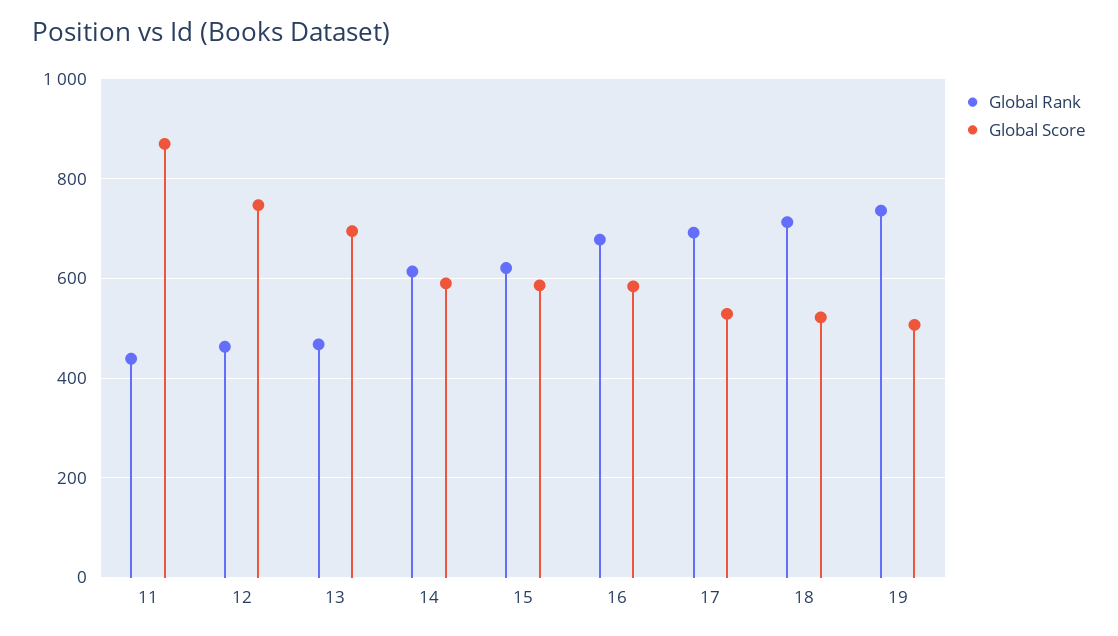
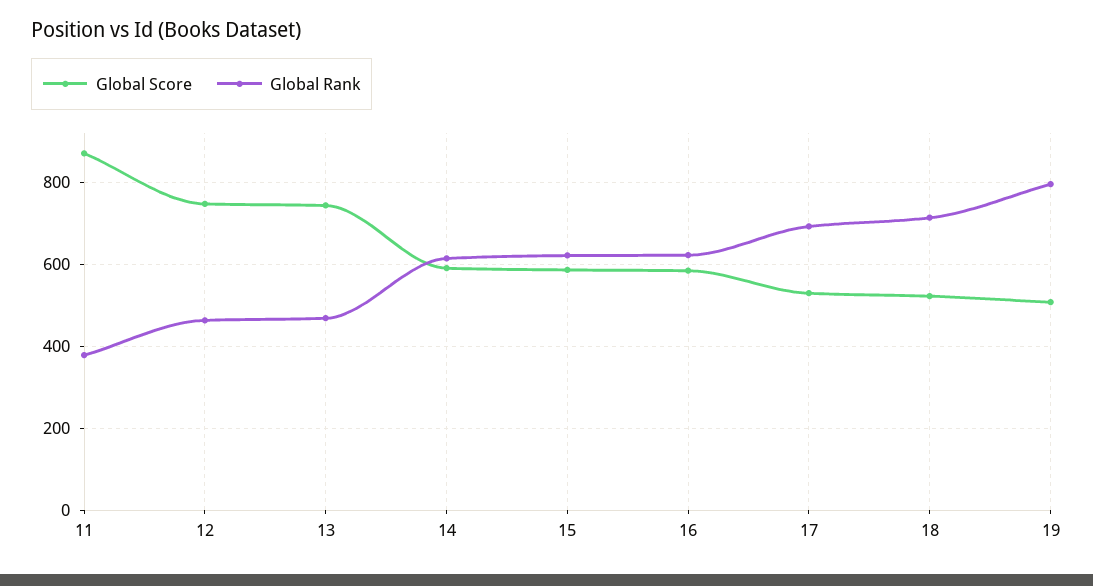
  {
    "Global Rank": {
-     "11": 440,
+     "11": 380,
      "12": 460,
      "13": 460,
      "14": 620,
      "15": 620,
-     "16": 680,
+     "16": 620,
      "17": 700,
      "18": 720,
-     "19": 740
+     "19": 800
    },
    "Global Score": {
      "11": 880,
      "12": 740,
-     "13": 700,
+     "13": 740,
      "14": 600,
      "15": 580,
      "16": 580,
      "17": 520,
      "18": 520,
      "19": 500
    }
  }

